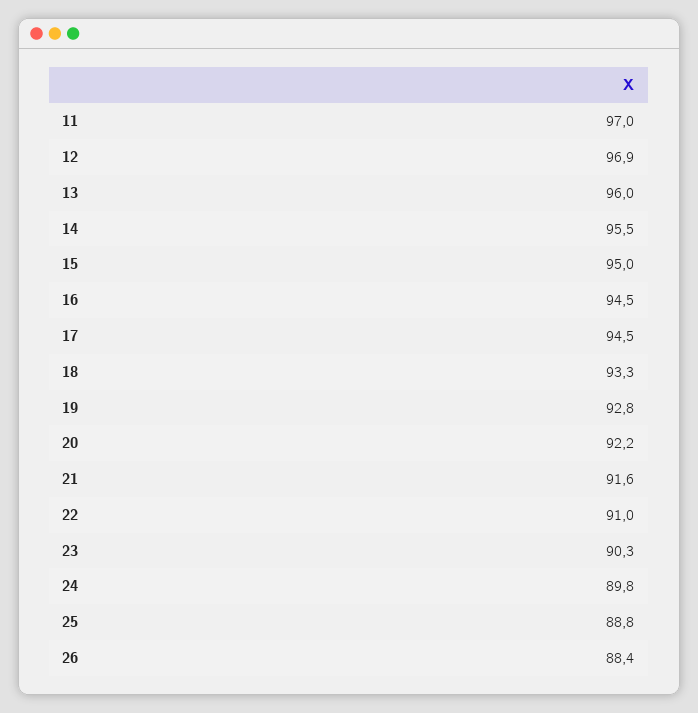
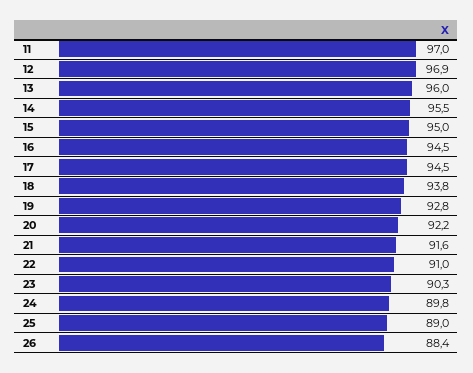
  {
    "11": 97,
    "12": 96.9,
    "13": 96,
    "14": 95.5,
    "15": 95,
    "16": 94.5,
    "17": 94.5,
-   "18": 93.3,
+   "18": 93.8,
    "19": 92.8,
    "20": 92.2,
    "21": 91.6,
    "22": 91,
    "23": 90.3,
    "24": 89.8,
-   "25": 88.8,
+   "25": 89,
    "26": 88.4
  }

